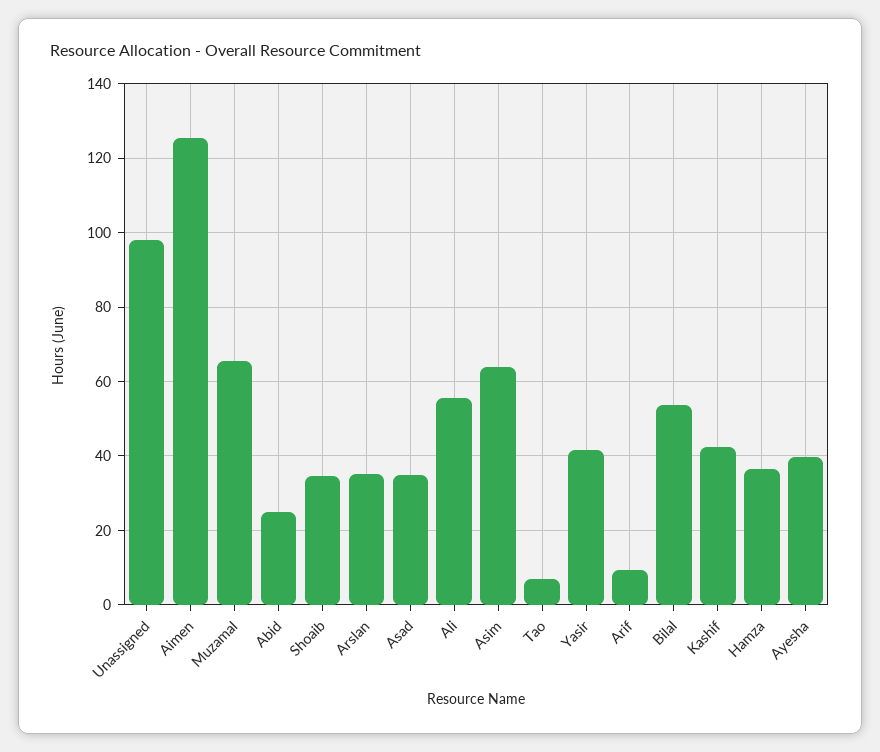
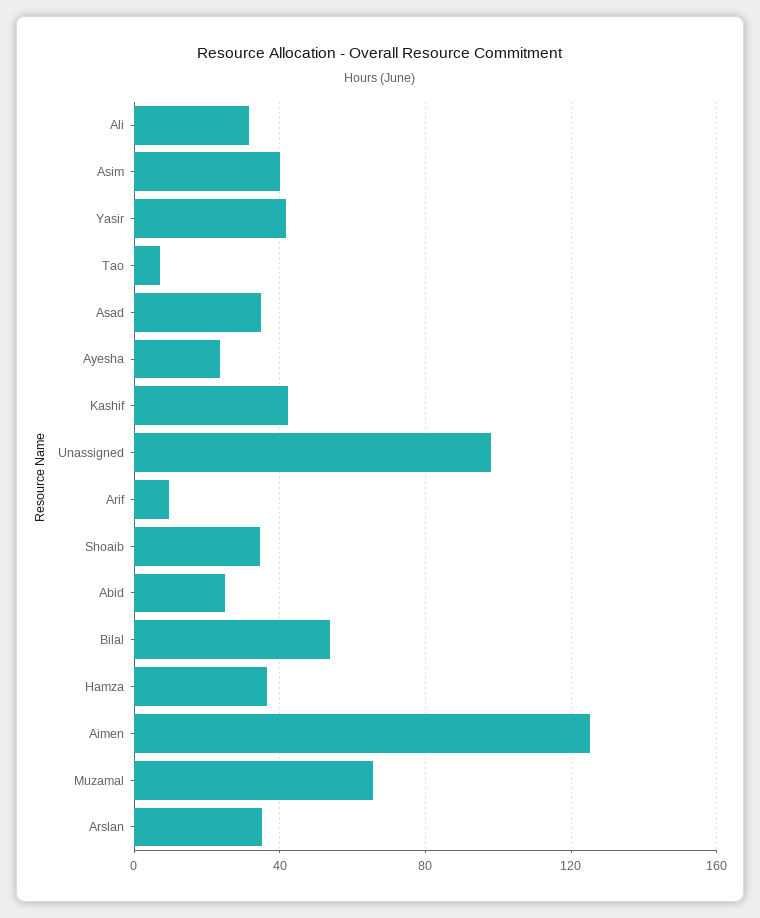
  {
    "Unassigned": 98,
    "Aimen": 126,
    "Muzamal": 66,
    "Abid": 24,
    "Shoaib": 34,
    "Arslan": 36,
    "Asad": 34,
-   "Ali": 56,
+   "Ali": 30,
-   "Asim": 64,
+   "Asim": 40,
    "Tao": 8,
    "Yasir": 42,
    "Arif": 10,
    "Bilal": 54,
    "Kashif": 42,
    "Hamza": 36,
-   "Ayesha": 40
+   "Ayesha": 25
  }

